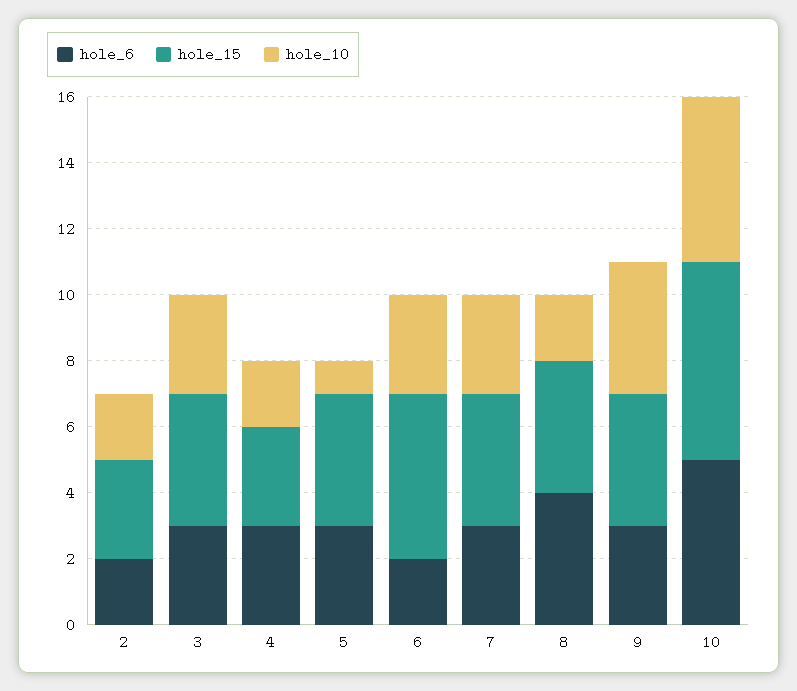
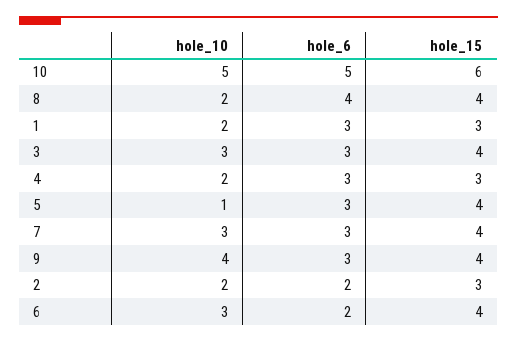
  {
    "hole_6": {
      "2": 2,
      "3": 3,
      "4": 3,
      "5": 3,
      "6": 2,
      "7": 3,
      "8": 4,
      "9": 3,
-     "10": 5
+     "10": 5,
+     "1": 3
    },
    "hole_15": {
      "2": 3,
      "3": 4,
      "4": 3,
      "5": 4,
-     "6": 5,
+     "6": 4,
      "7": 4,
      "8": 4,
      "9": 4,
-     "10": 6
+     "10": 6,
+     "1": 3
    },
    "hole_10": {
      "2": 2,
      "3": 3,
      "4": 2,
      "5": 1,
      "6": 3,
      "7": 3,
      "8": 2,
      "9": 4,
-     "10": 5
+     "10": 5,
+     "1": 2
    }
  }

